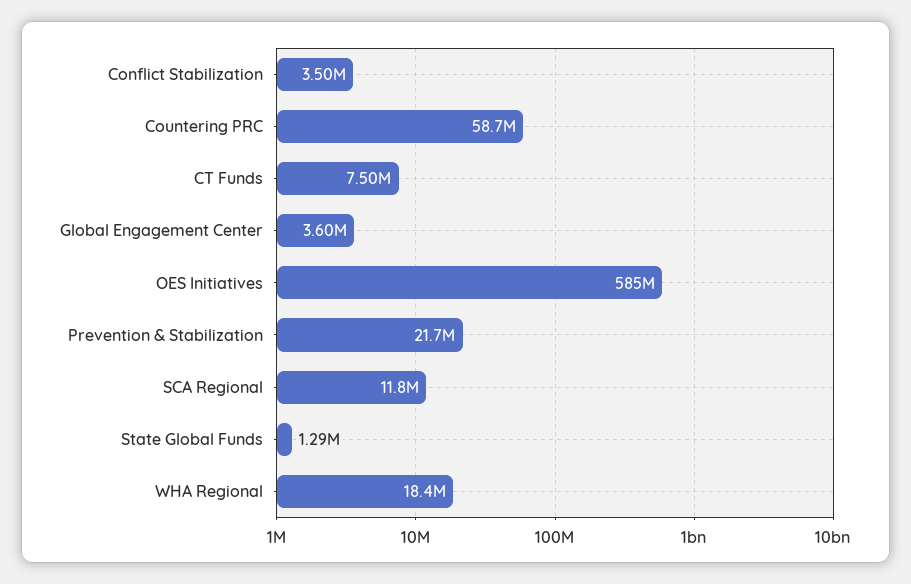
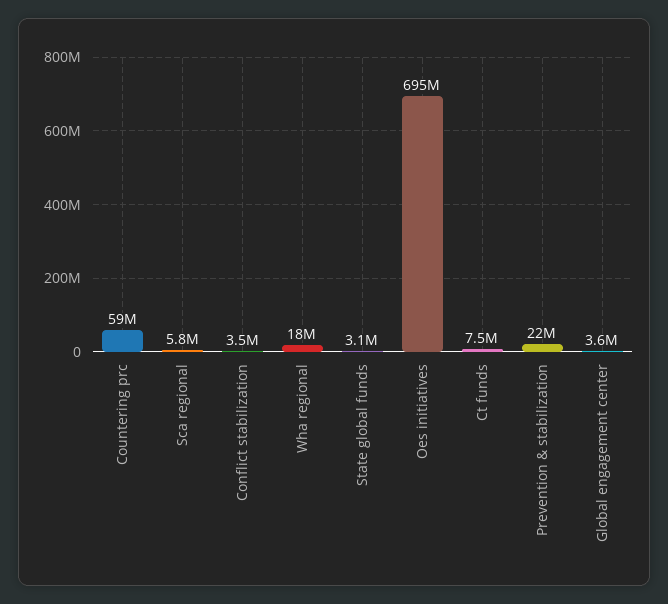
  {
    "Conflict Stabilization": 3500000,
    "Countering PRC": 58700000,
    "CT Funds": 7500000,
    "Global Engagement Center": 3600000,
-   "OES Initiatives": 585000000,
+   "OES Initiatives": 695000000,
    "Prevention & Stabilization": 21700000,
-   "SCA Regional": 11800000,
+   "SCA Regional": 5800000,
-   "State Global Funds": 1290000,
+   "State Global Funds": 3100000,
    "WHA Regional": 18400000
  }

